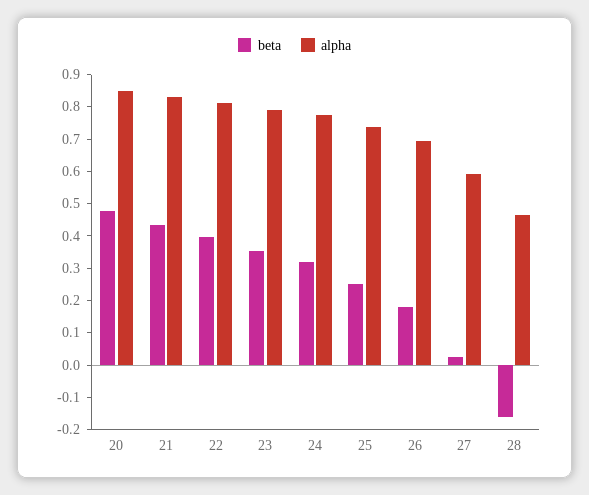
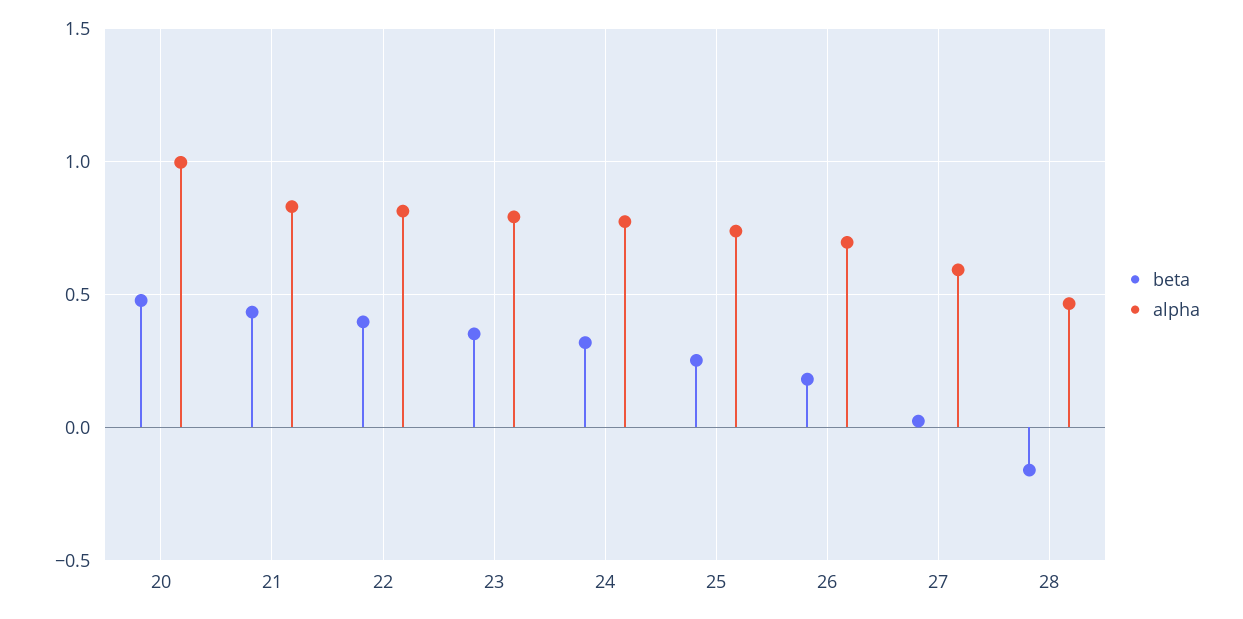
  {
    "beta": {
      "20": 0.475,
      "21": 0.425,
      "22": 0.4,
      "23": 0.35,
      "24": 0.325,
      "25": 0.25,
      "26": 0.175,
      "27": 0.025,
      "28": -0.15
    },
    "alpha": {
-     "20": 0.85,
+     "20": 1,
      "21": 0.825,
      "22": 0.825,
      "23": 0.8,
      "24": 0.775,
      "25": 0.75,
      "26": 0.7,
      "27": 0.6,
      "28": 0.475
    }
  }

